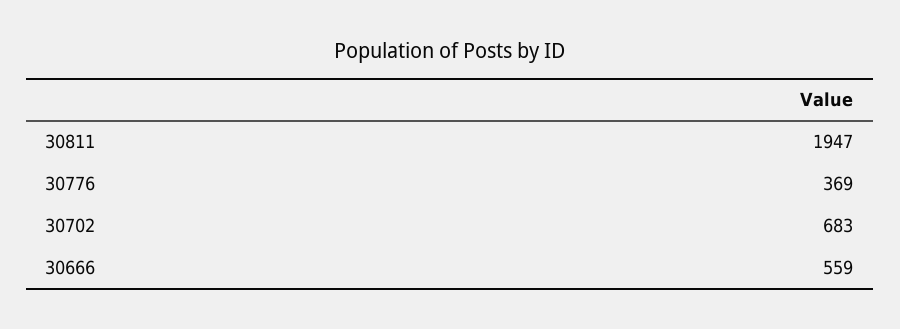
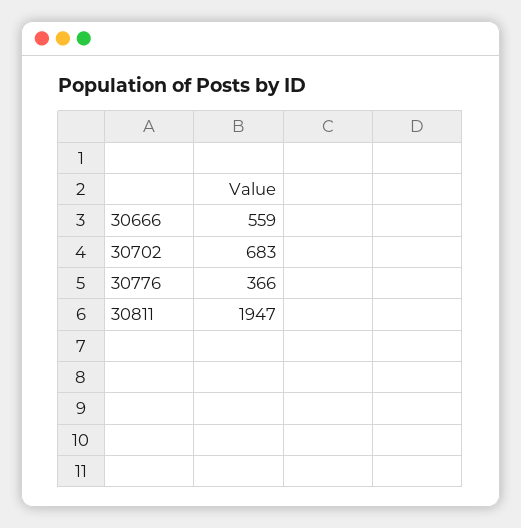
  {
    "30811": 1947,
-   "30776": 369,
+   "30776": 366,
    "30702": 683,
    "30666": 559
  }

